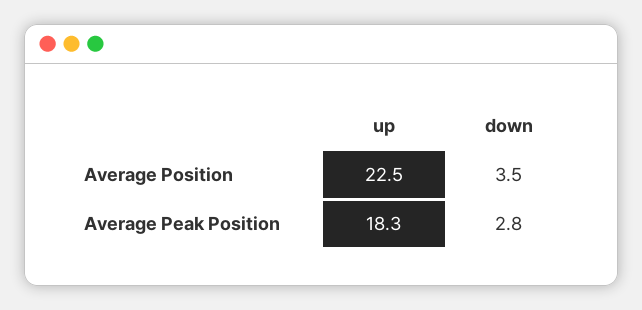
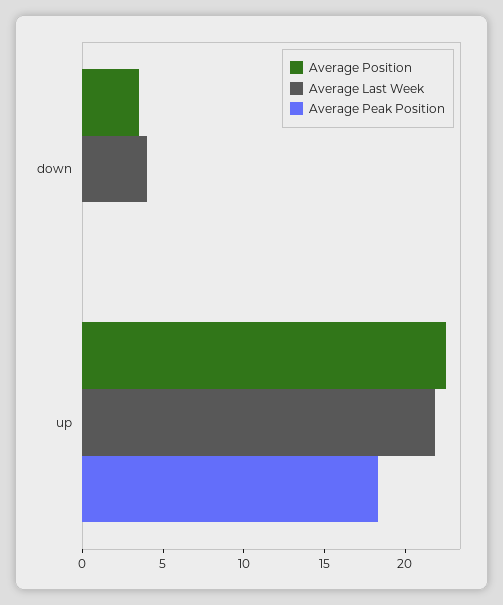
  {
    "Average Position": {
      "up": 22.5,
      "down": 3.5
    },
    "Average Peak Position": {
      "up": 18.3,
-     "down": 2.8
+     "down": 0
-   }
+   },
+   "Average Last Week": {
+     "down": 4,
+     "up": 22
+   }
  }

